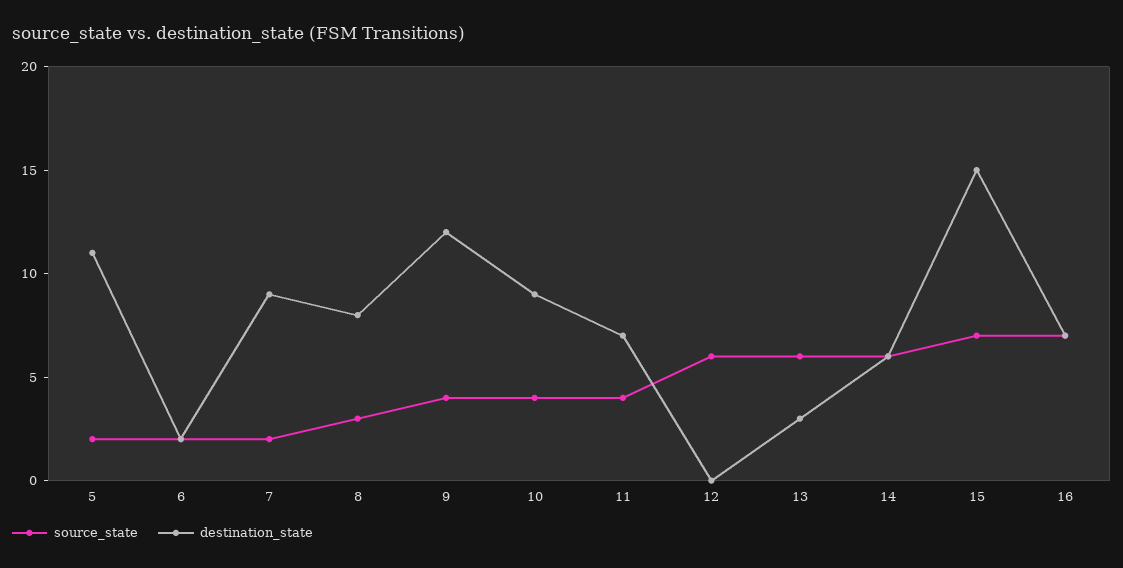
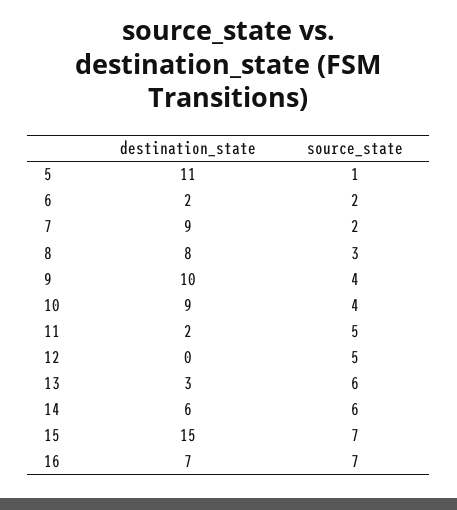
  {
    "source_state": {
-     "5": 2,
+     "5": 1,
      "6": 2,
      "7": 2,
      "8": 3,
      "9": 4,
      "10": 4,
-     "11": 4,
+     "11": 5,
-     "12": 6,
+     "12": 5,
      "13": 6,
      "14": 6,
      "15": 7,
      "16": 7
    },
    "destination_state": {
      "5": 11,
      "6": 2,
      "7": 9,
      "8": 8,
-     "9": 12,
+     "9": 10,
      "10": 9,
-     "11": 7,
+     "11": 2,
      "12": 0,
      "13": 3,
      "14": 6,
      "15": 15,
      "16": 7
    }
  }

